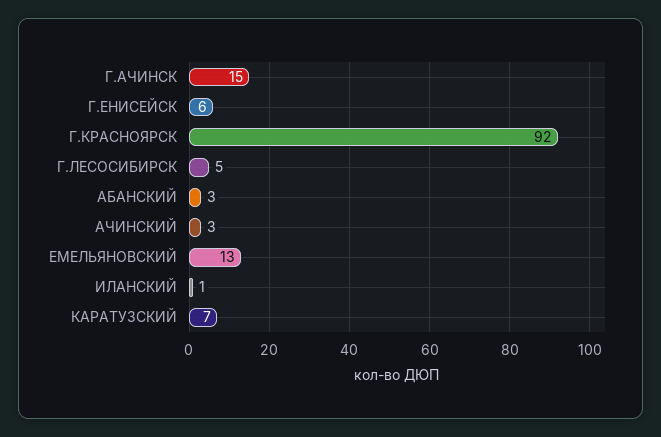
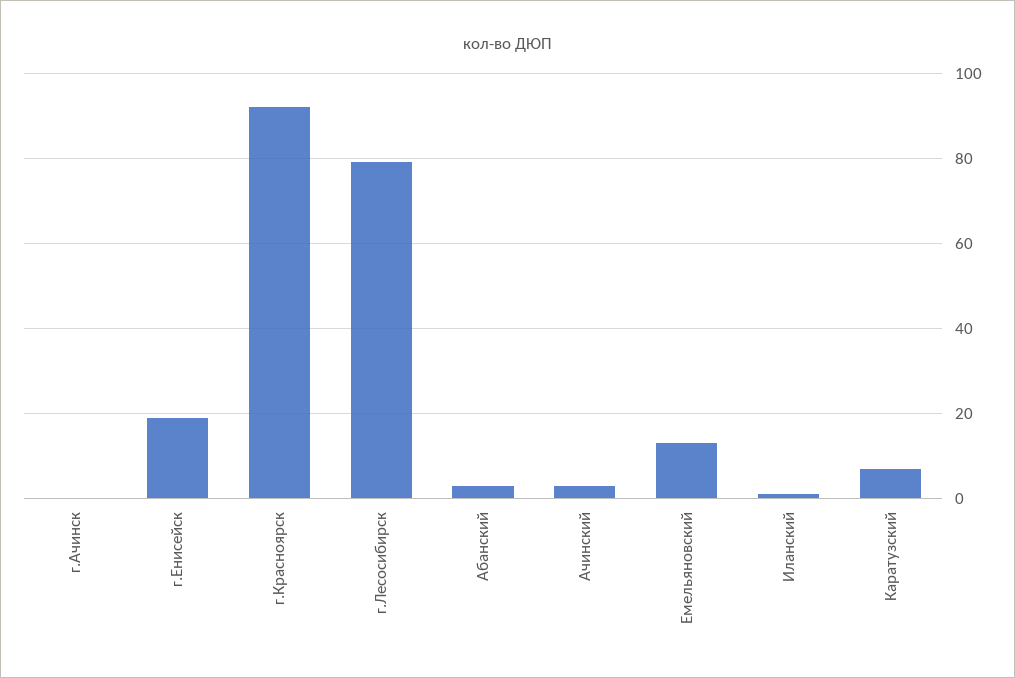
  {
-   "Г.АЧИНСК": 15,
+   "Г.АЧИНСК": 0,
-   "Г.ЕНИСЕЙСК": 6,
+   "Г.ЕНИСЕЙСК": 20,
    "Г.КРАСНОЯРСК": 92,
-   "Г.ЛЕСОСИБИРСК": 5,
+   "Г.ЛЕСОСИБИРСК": 80,
    "АБАНСКИЙ": 3,
    "АЧИНСКИЙ": 3,
    "ЕМЕЛЬЯНОВСКИЙ": 13,
    "ИЛАНСКИЙ": 1,
    "КАРАТУЗСКИЙ": 7
  }

